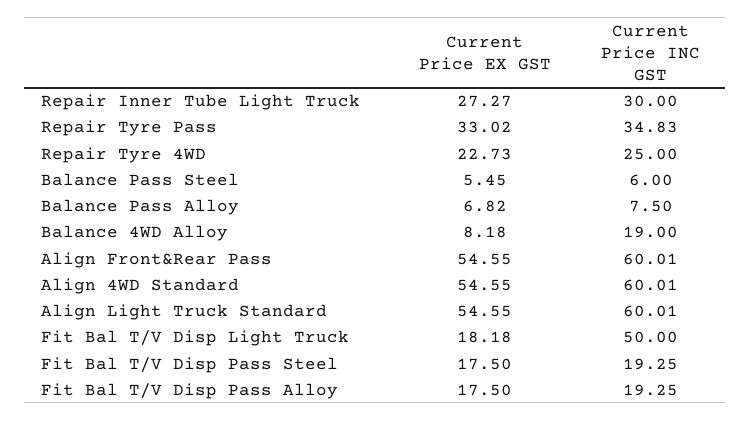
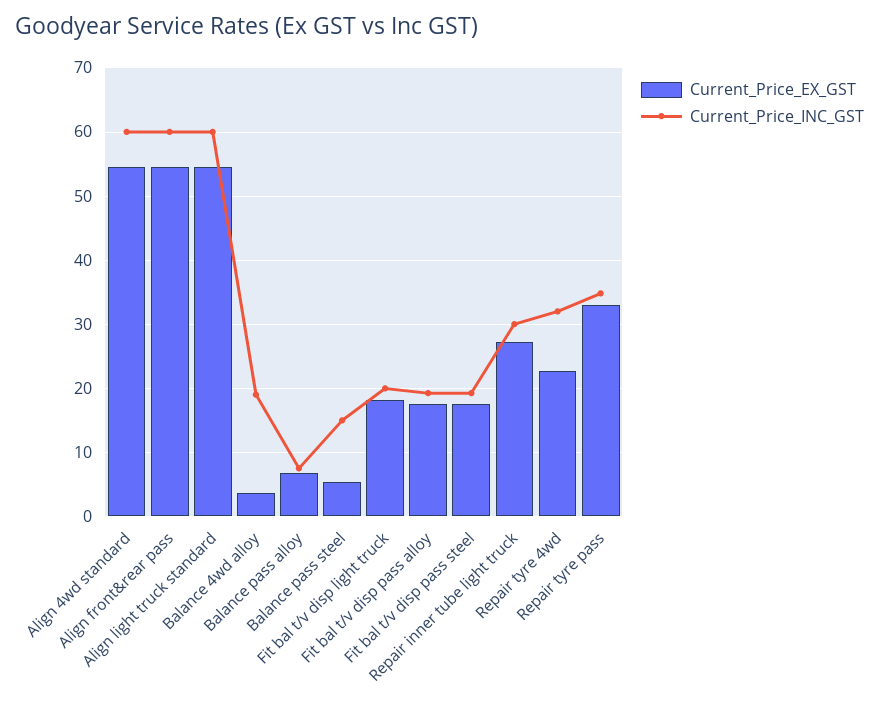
  {
    "Current Price EX GST": {
      "Repair Inner Tube Light Truck": 27.27,
      "Repair Tyre Pass": 33.02,
      "Repair Tyre 4WD": 22.73,
      "Balance Pass Steel": 5.45,
      "Balance Pass Alloy": 6.82,
-     "Balance 4WD Alloy": 8.18,
+     "Balance 4WD Alloy": 4,
      "Align Front&Rear Pass": 54.55,
      "Align 4WD Standard": 54.55,
      "Align Light Truck Standard": 54.55,
      "Fit Bal T/V Disp Light Truck": 18.18,
      "Fit Bal T/V Disp Pass Steel": 17.5,
      "Fit Bal T/V Disp Pass Alloy": 17.5
    },
    "Current Price INC GST": {
      "Repair Inner Tube Light Truck": 30,
      "Repair Tyre Pass": 34.83,
-     "Repair Tyre 4WD": 25,
+     "Repair Tyre 4WD": 32,
-     "Balance Pass Steel": 6,
+     "Balance Pass Steel": 15,
      "Balance Pass Alloy": 7.5,
      "Balance 4WD Alloy": 19,
      "Align Front&Rear Pass": 60.01,
      "Align 4WD Standard": 60.01,
      "Align Light Truck Standard": 60.01,
-     "Fit Bal T/V Disp Light Truck": 50,
+     "Fit Bal T/V Disp Light Truck": 20,
      "Fit Bal T/V Disp Pass Steel": 19.25,
      "Fit Bal T/V Disp Pass Alloy": 19.25
    }
  }

